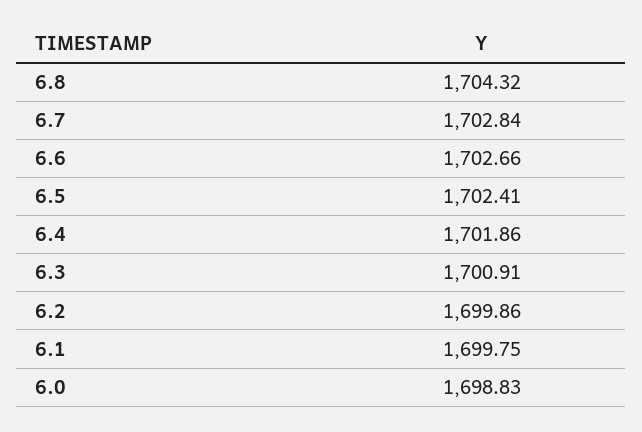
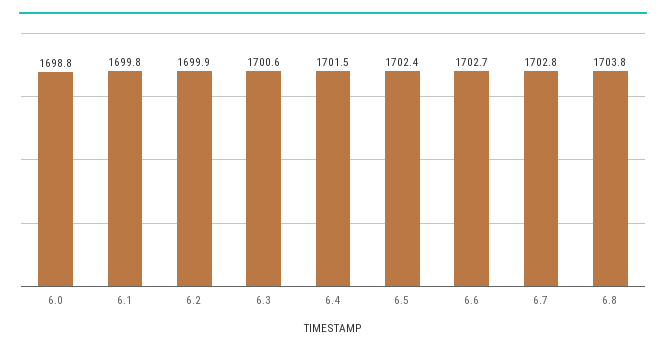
  {
-   "6.8": 1704.32,
+   "6.8": 1703.8,
    "6.7": 1702.84,
    "6.6": 1702.66,
    "6.5": 1702.41,
-   "6.4": 1701.86,
+   "6.4": 1701.5,
-   "6.3": 1700.91,
+   "6.3": 1700.6,
    "6.2": 1699.86,
    "6.1": 1699.75,
    "6.0": 1698.83
  }

